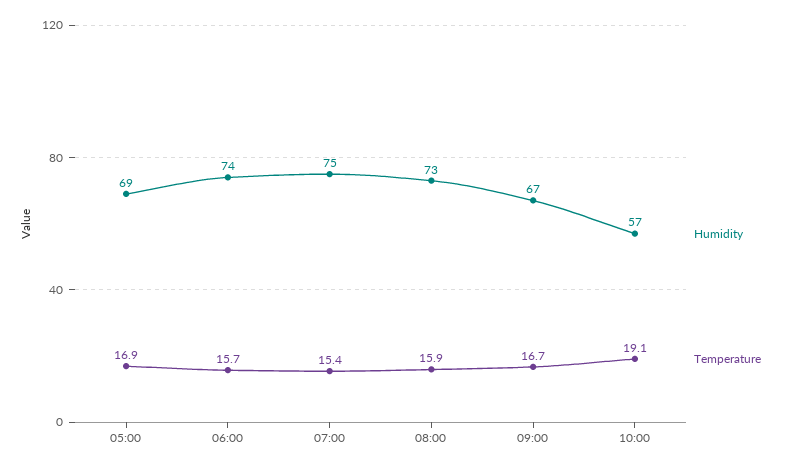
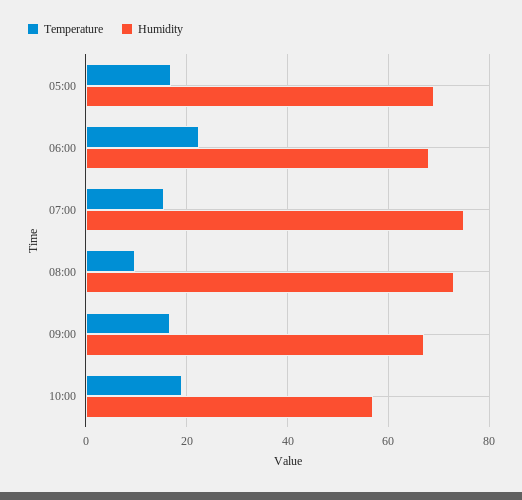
  {
    "Humidity": {
      "05:00": 69,
-     "06:00": 74,
+     "06:00": 68,
      "07:00": 75,
      "08:00": 73,
      "09:00": 67,
      "10:00": 57
    },
    "Temperature": {
      "05:00": 16.9,
-     "06:00": 15.7,
+     "06:00": 22,
      "07:00": 15.4,
-     "08:00": 15.9,
+     "08:00": 10,
      "09:00": 16.7,
      "10:00": 19.1
    }
  }

